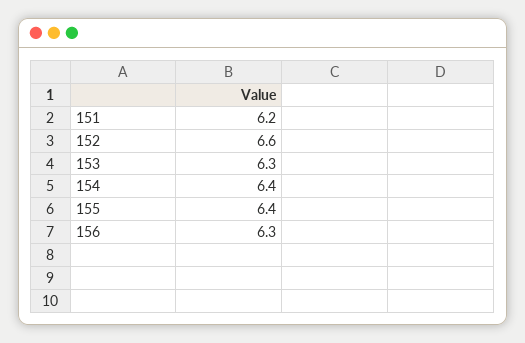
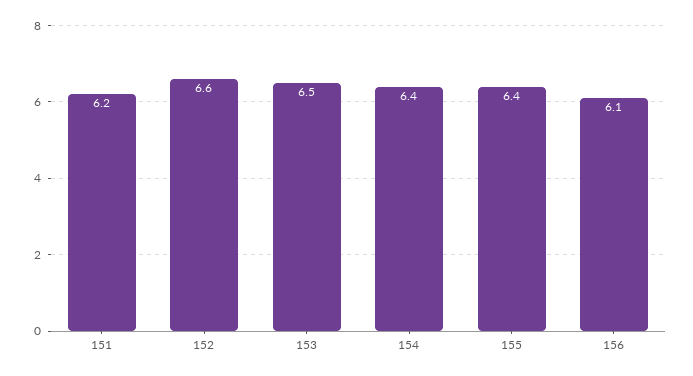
  {
    "151": 6.2,
    "152": 6.6,
-   "153": 6.3,
+   "153": 6.5,
    "154": 6.4,
    "155": 6.4,
-   "156": 6.3
+   "156": 6.1
  }

